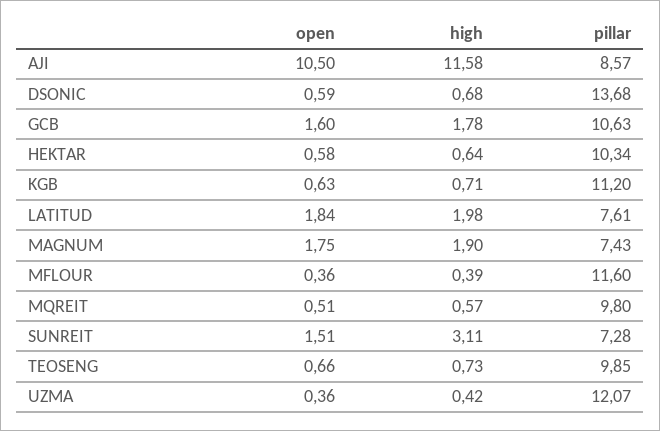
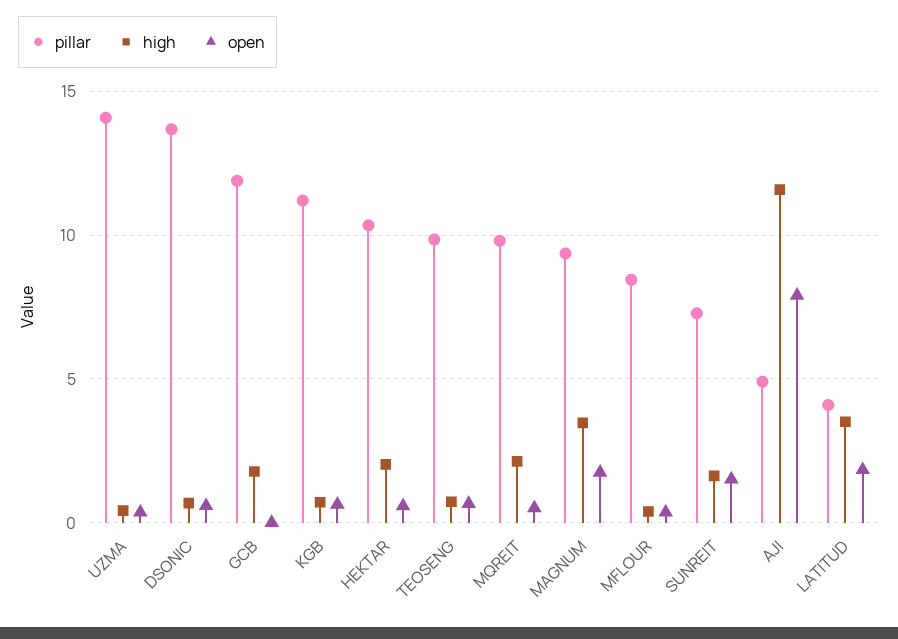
  {
    "open": {
-     "AJI": 10.5,
+     "AJI": 8,
      "DSONIC": 0.59,
-     "GCB": 1.6,
+     "GCB": 0,
      "HEKTAR": 0.58,
      "KGB": 0.63,
      "LATITUD": 1.84,
      "MAGNUM": 1.75,
      "MFLOUR": 0.36,
      "MQREIT": 0.51,
      "SUNREIT": 1.51,
      "TEOSENG": 0.66,
      "UZMA": 0.36
    },
    "high": {
      "AJI": 11.58,
      "DSONIC": 0.68,
      "GCB": 1.78,
-     "HEKTAR": 0.64,
+     "HEKTAR": 2,
      "KGB": 0.71,
-     "LATITUD": 1.98,
+     "LATITUD": 3.5,
-     "MAGNUM": 1.9,
+     "MAGNUM": 3.5,
      "MFLOUR": 0.39,
-     "MQREIT": 0.57,
+     "MQREIT": 2,
-     "SUNREIT": 3.11,
+     "SUNREIT": 1.5,
      "TEOSENG": 0.73,
      "UZMA": 0.42
    },
    "pillar": {
-     "AJI": 8.57,
+     "AJI": 5,
      "DSONIC": 13.68,
-     "GCB": 10.63,
+     "GCB": 12,
      "HEKTAR": 10.34,
      "KGB": 11.2,
-     "LATITUD": 7.61,
+     "LATITUD": 4,
-     "MAGNUM": 7.43,
+     "MAGNUM": 9.5,
-     "MFLOUR": 11.6,
+     "MFLOUR": 8.5,
      "MQREIT": 9.8,
      "SUNREIT": 7.28,
      "TEOSENG": 9.85,
-     "UZMA": 12.07
+     "UZMA": 14
    }
  }

